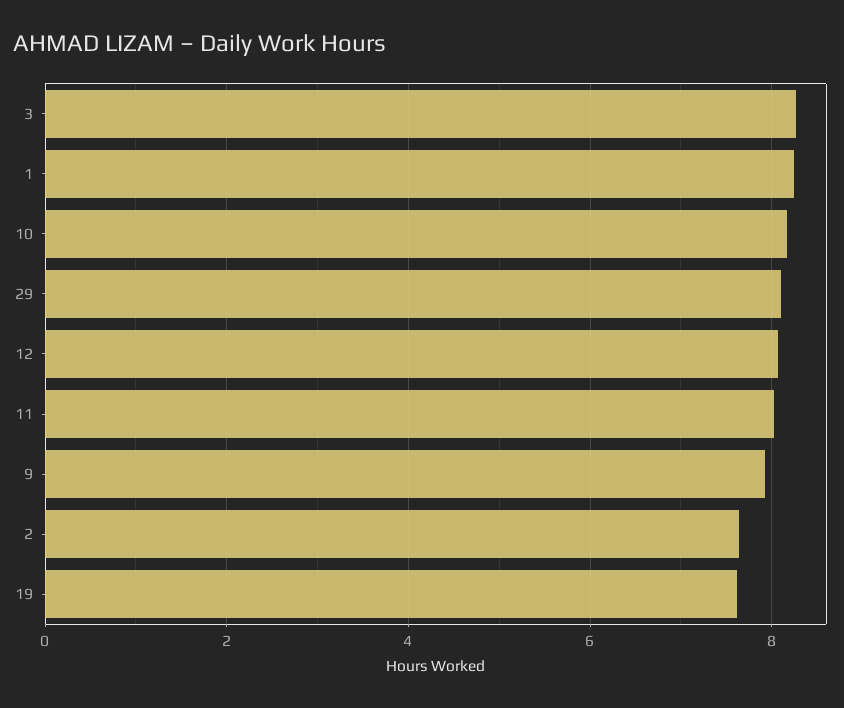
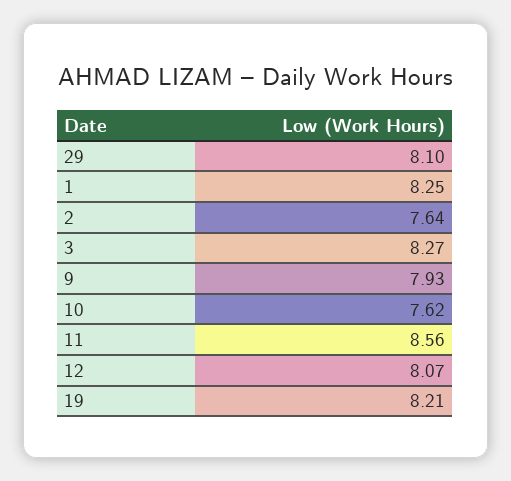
  {
    "3": 8.27,
    "1": 8.25,
-   "10": 8.2,
+   "10": 7.62,
    "29": 8.1,
    "12": 8.07,
-   "11": 8,
+   "11": 8.56,
    "9": 7.93,
    "2": 7.64,
-   "19": 7.6
+   "19": 8.21
  }

